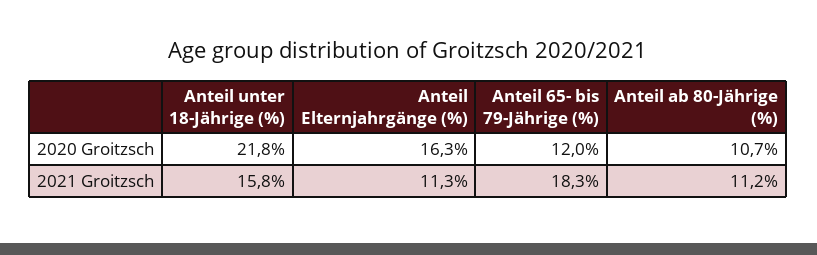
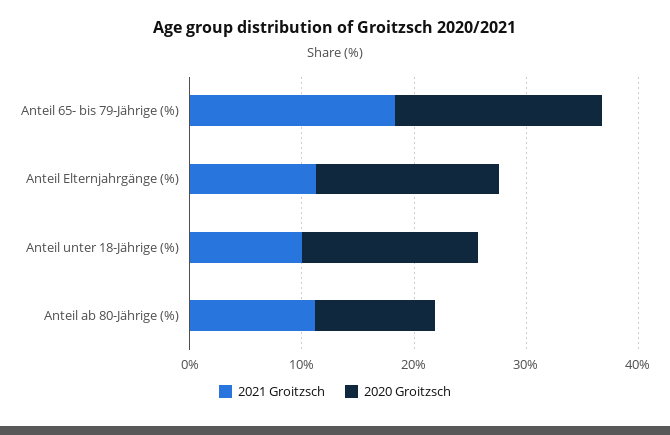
  {
    "2020 Groitzsch": {
-     "Anteil unter 18-Jährige (%)": 21.8,
+     "Anteil unter 18-Jährige (%)": 16,
      "Anteil Elternjahrgänge (%)": 16.3,
-     "Anteil 65- bis 79-Jährige (%)": 12,
+     "Anteil 65- bis 79-Jährige (%)": 18,
      "Anteil ab 80-Jährige (%)": 10.7
    },
    "2021 Groitzsch": {
-     "Anteil unter 18-Jährige (%)": 15.8,
+     "Anteil unter 18-Jährige (%)": 10,
      "Anteil Elternjahrgänge (%)": 11.3,
      "Anteil 65- bis 79-Jährige (%)": 18.3,
      "Anteil ab 80-Jährige (%)": 11.2
    }
  }

